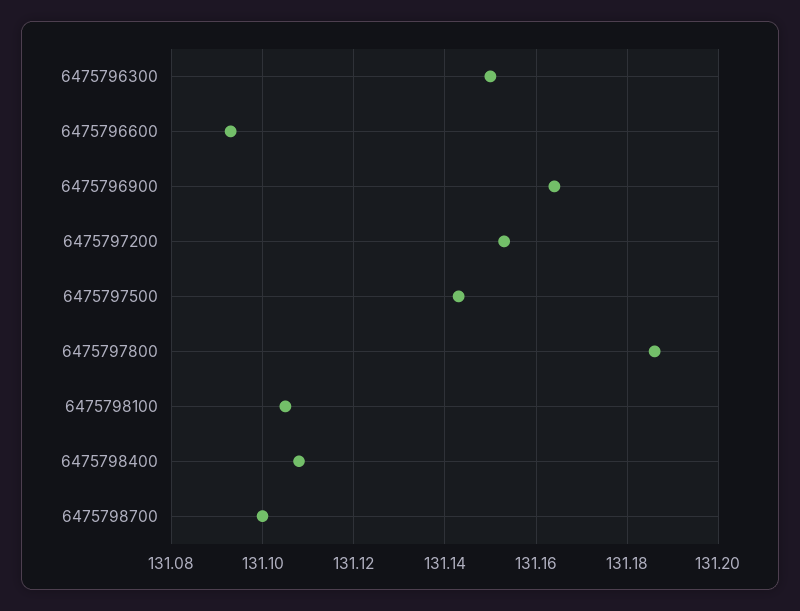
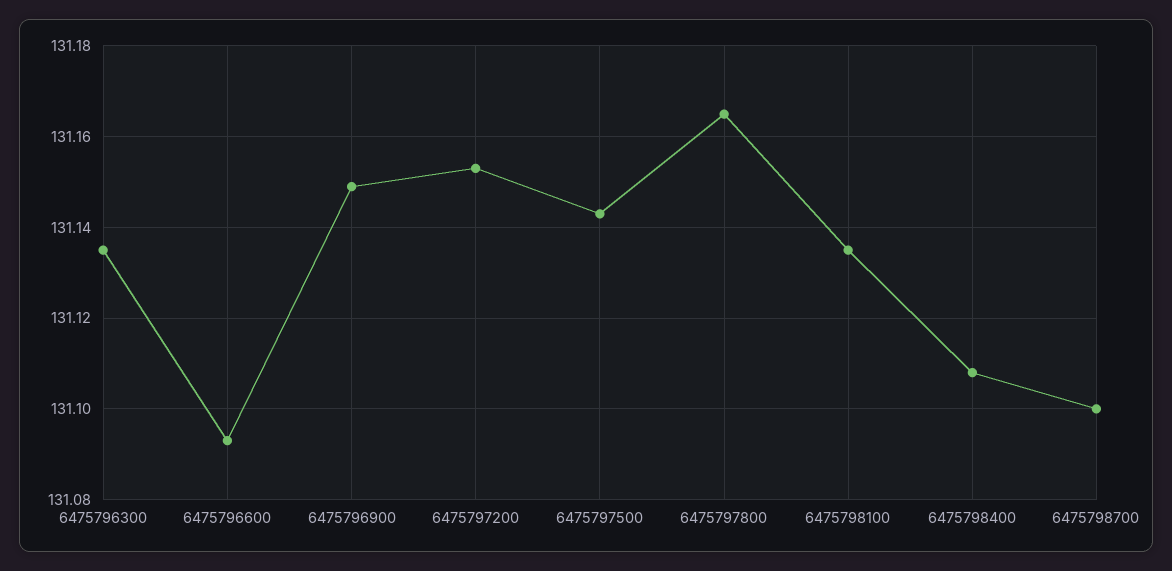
  {
-   "6475796300": 131.15,
+   "6475796300": 131.135,
    "6475796600": 131.095,
-   "6475796900": 131.165,
+   "6475796900": 131.15,
    "6475797200": 131.155,
    "6475797500": 131.145,
-   "6475797800": 131.185,
+   "6475797800": 131.165,
-   "6475798100": 131.105,
+   "6475798100": 131.135,
    "6475798400": 131.11,
    "6475798700": 131.1
  }

